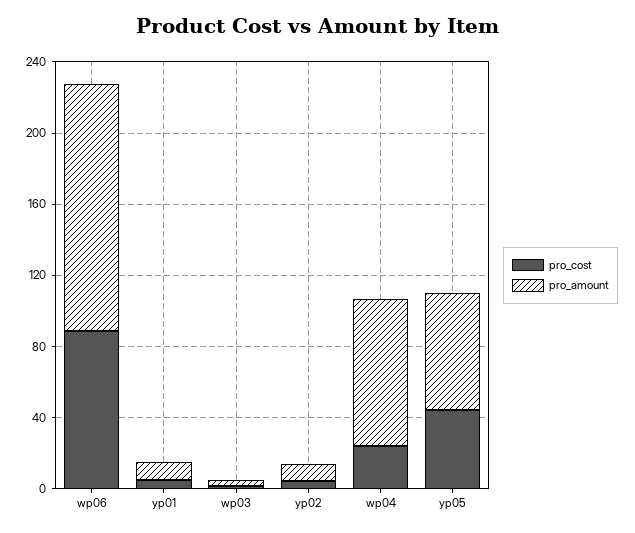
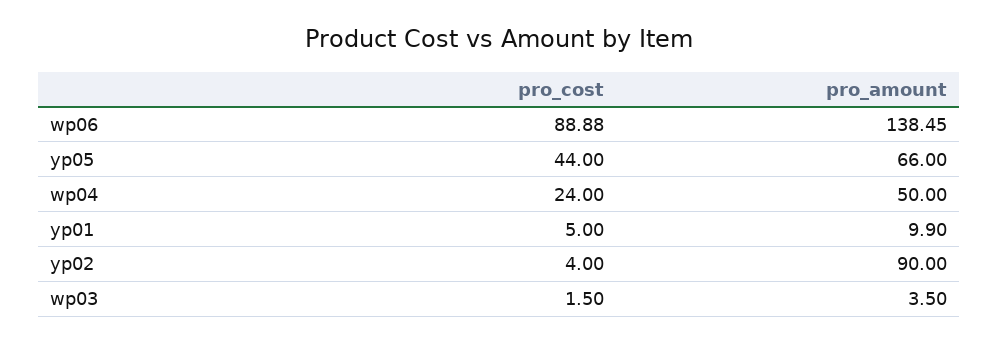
  {
    "pro_cost": {
      "wp06": 88.88,
      "yp01": 5,
      "wp03": 1.5,
      "yp02": 4,
      "wp04": 24,
      "yp05": 44
    },
    "pro_amount": {
      "wp06": 138.45,
      "yp01": 9.9,
      "wp03": 3.5,
-     "yp02": 10,
+     "yp02": 90,
-     "wp04": 80,
+     "wp04": 50,
      "yp05": 66
    }
  }

